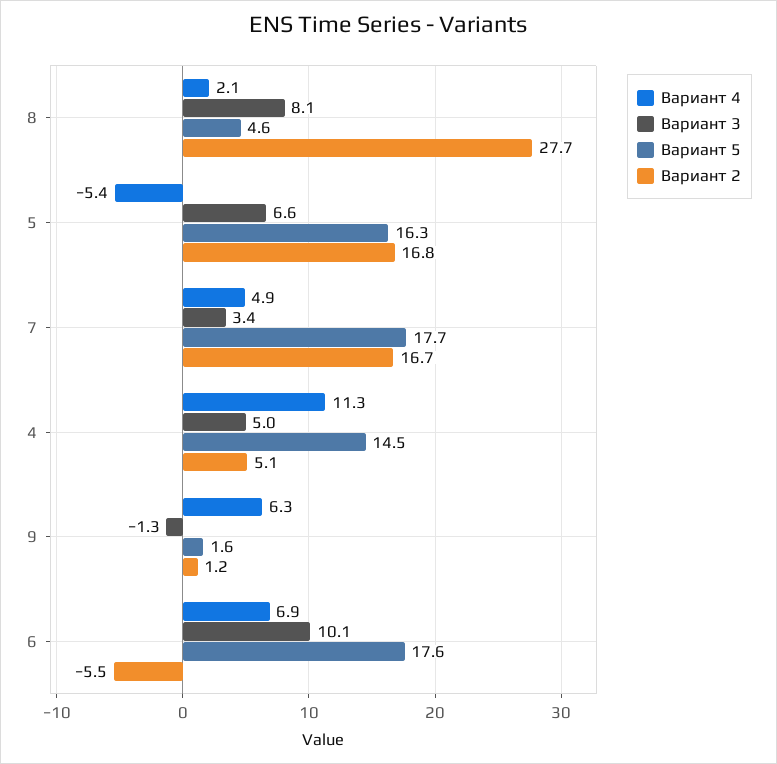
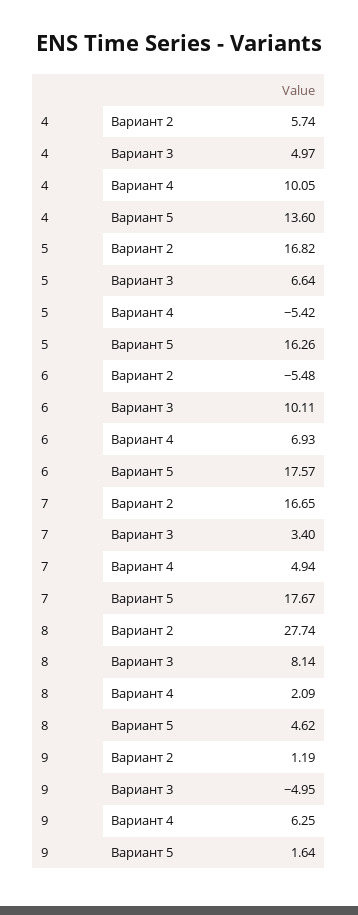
  {
    "Вариант 4": {
      "8": 2.09,
      "5": -5.42,
      "7": 4.94,
-     "4": 11.3,
+     "4": 10.05,
      "9": 6.25,
      "6": 6.93
    },
    "Вариант 3": {
      "8": 8.14,
      "5": 6.64,
      "7": 3.4,
      "4": 4.97,
-     "9": -1.3,
+     "9": -4.95,
      "6": 10.11
    },
    "Вариант 5": {
      "8": 4.62,
      "5": 16.26,
      "7": 17.67,
-     "4": 14.5,
+     "4": 13.6,
      "9": 1.64,
      "6": 17.57
    },
    "Вариант 2": {
      "8": 27.74,
      "5": 16.82,
      "7": 16.65,
-     "4": 5.1,
+     "4": 5.74,
      "9": 1.19,
      "6": -5.48
    }
  }

